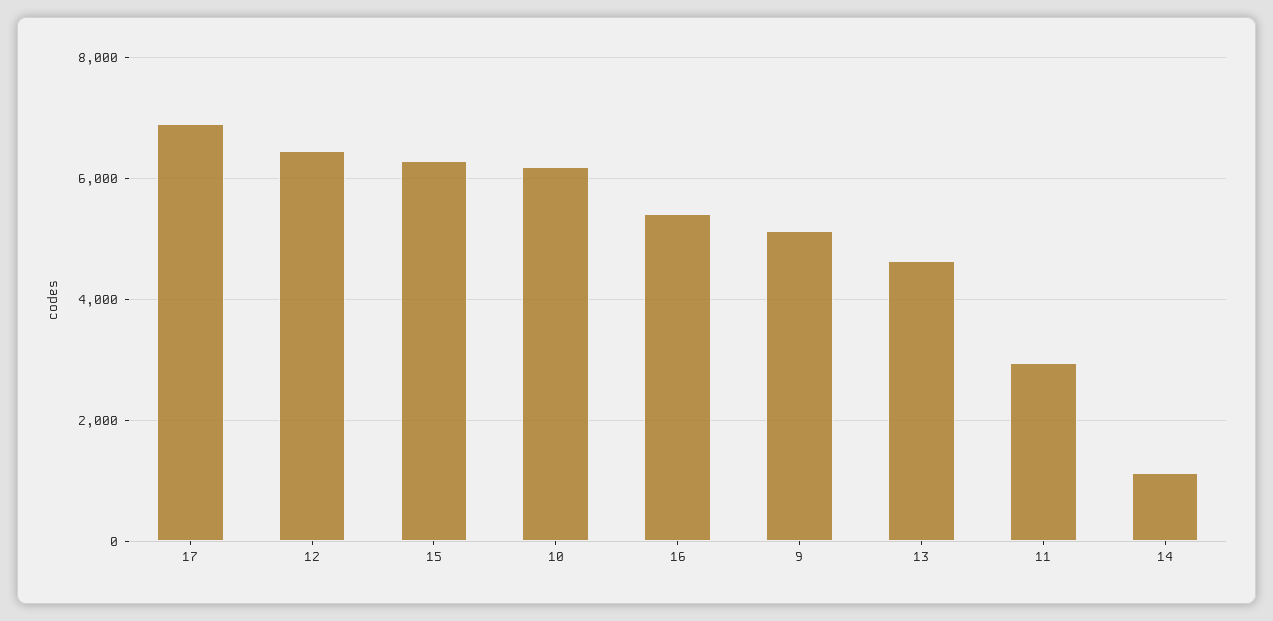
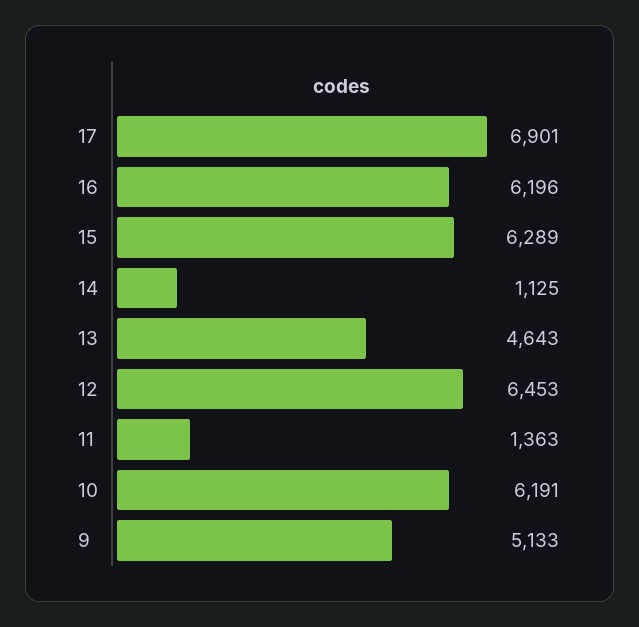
  {
    "17": 6901,
    "12": 6453,
    "15": 6289,
    "10": 6191,
-   "16": 5400,
+   "16": 6196,
    "9": 5133,
    "13": 4643,
-   "11": 3000,
+   "11": 1363,
    "14": 1125
  }

